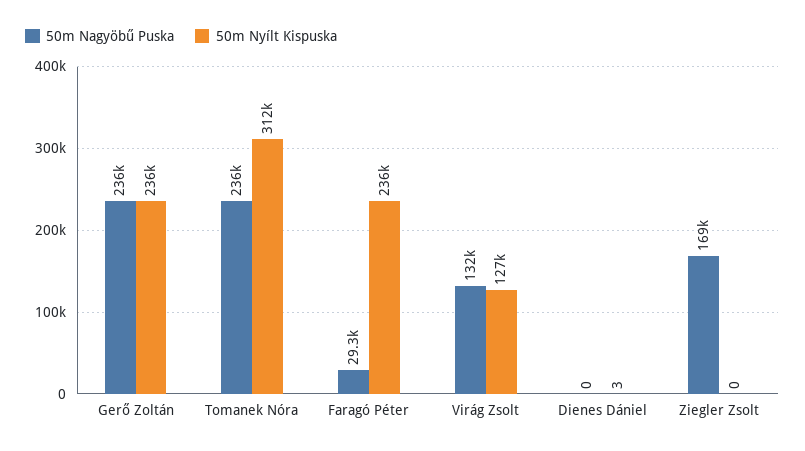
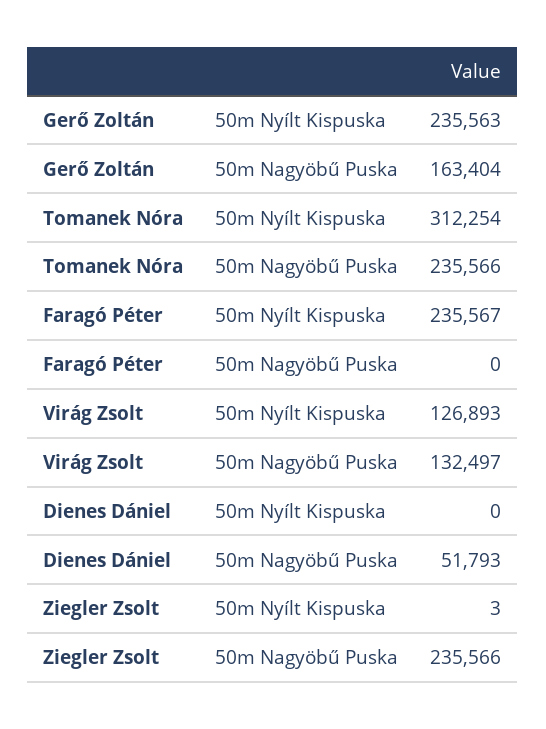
  {
    "50m Nagyöbű Puska": {
-     "Gerő Zoltán": 236000,
+     "Gerő Zoltán": 163404,
      "Tomanek Nóra": 235566,
-     "Faragó Péter": 29300,
+     "Faragó Péter": 0,
      "Virág Zsolt": 132497,
-     "Dienes Dániel": 0,
+     "Dienes Dániel": 51793,
-     "Ziegler Zsolt": 169000
+     "Ziegler Zsolt": 235566
    },
    "50m Nyílt Kispuska": {
      "Gerő Zoltán": 235563,
      "Tomanek Nóra": 312254,
      "Faragó Péter": 235567,
      "Virág Zsolt": 126893,
-     "Dienes Dániel": 3,
+     "Dienes Dániel": 0,
-     "Ziegler Zsolt": 0
+     "Ziegler Zsolt": 3
    }
  }

